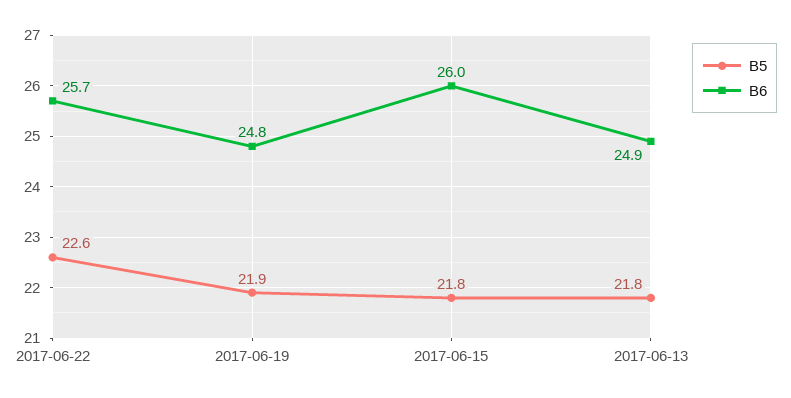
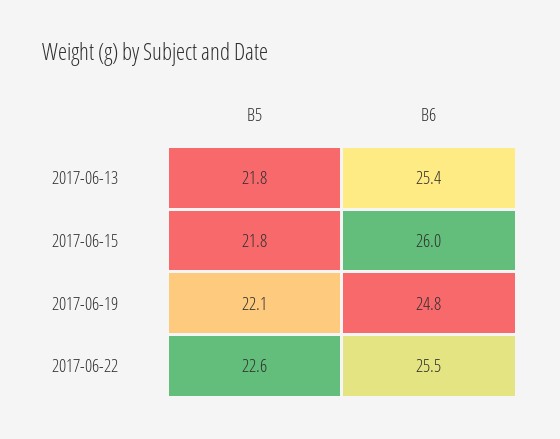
  {
    "B5": {
      "2017-06-22": 22.6,
-     "2017-06-19": 21.9,
+     "2017-06-19": 22.1,
      "2017-06-15": 21.8,
      "2017-06-13": 21.8
    },
    "B6": {
-     "2017-06-22": 25.7,
+     "2017-06-22": 25.5,
      "2017-06-19": 24.8,
      "2017-06-15": 26,
-     "2017-06-13": 24.9
+     "2017-06-13": 25.4
    }
  }

